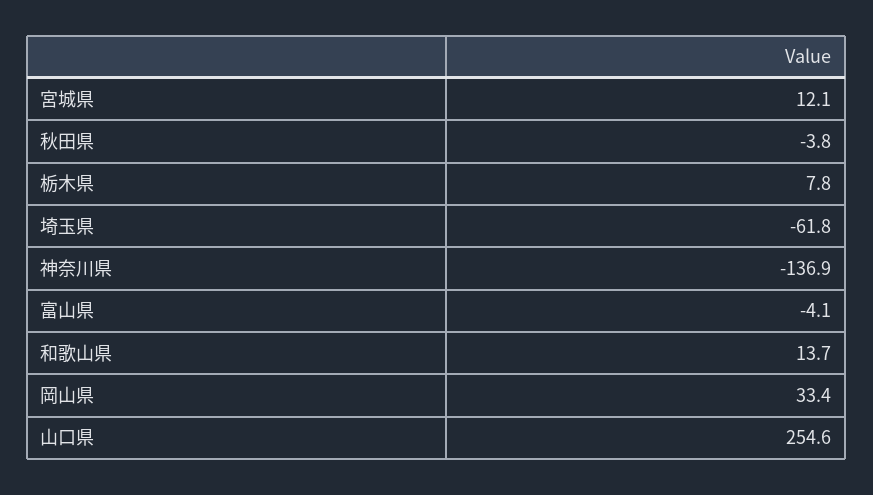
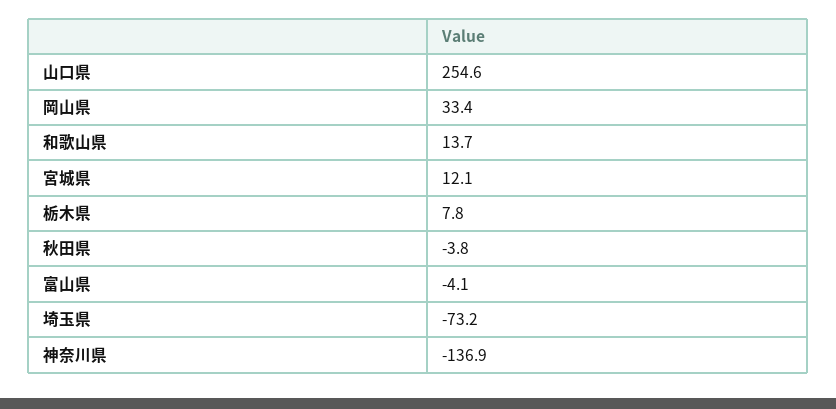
  {
    "宮城県": 12.1,
    "秋田県": -3.8,
    "栃木県": 7.8,
-   "埼玉県": -61.8,
+   "埼玉県": -73.2,
    "神奈川県": -136.9,
    "富山県": -4.1,
    "和歌山県": 13.7,
    "岡山県": 33.4,
    "山口県": 254.6
  }

